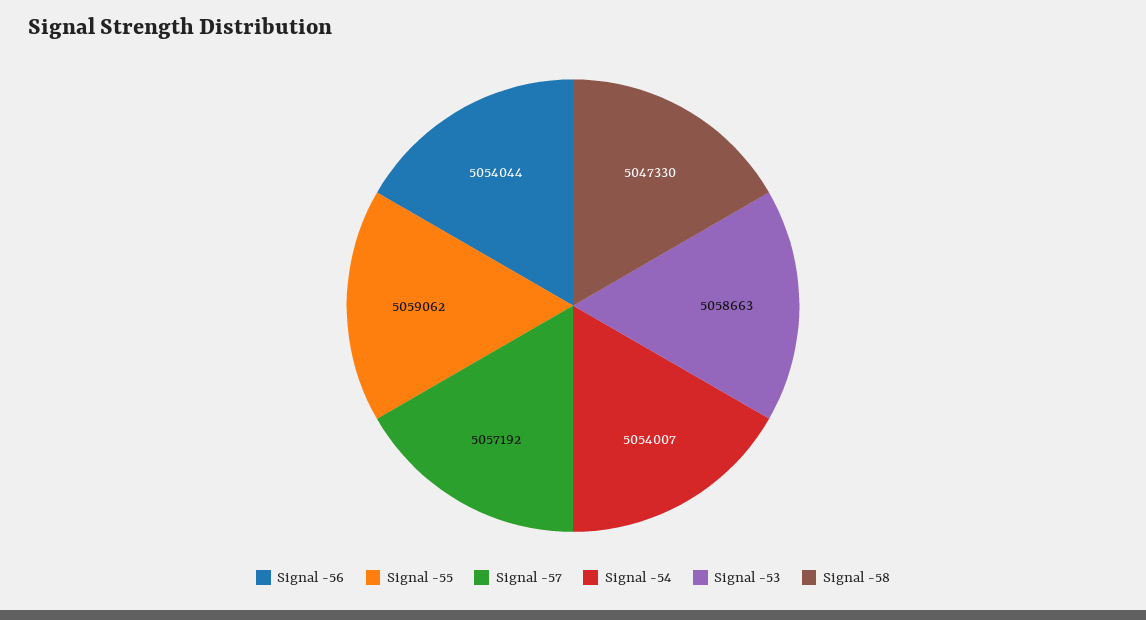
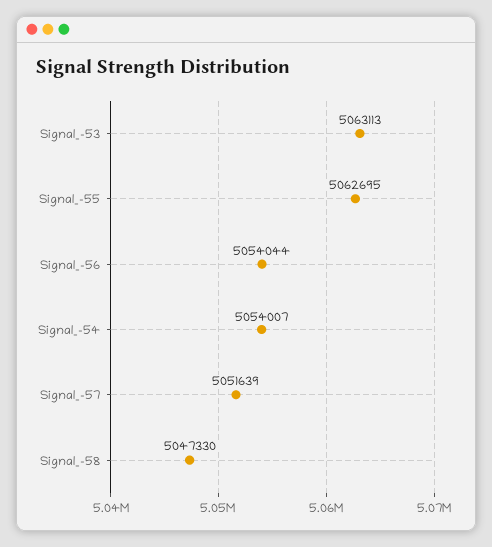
  {
    "Signal -56": 5054044,
-   "Signal -55": 5059062,
+   "Signal -55": 5062695,
-   "Signal -57": 5057192,
+   "Signal -57": 5051639,
    "Signal -54": 5054007,
-   "Signal -53": 5058663,
+   "Signal -53": 5063113,
    "Signal -58": 5047330
  }

